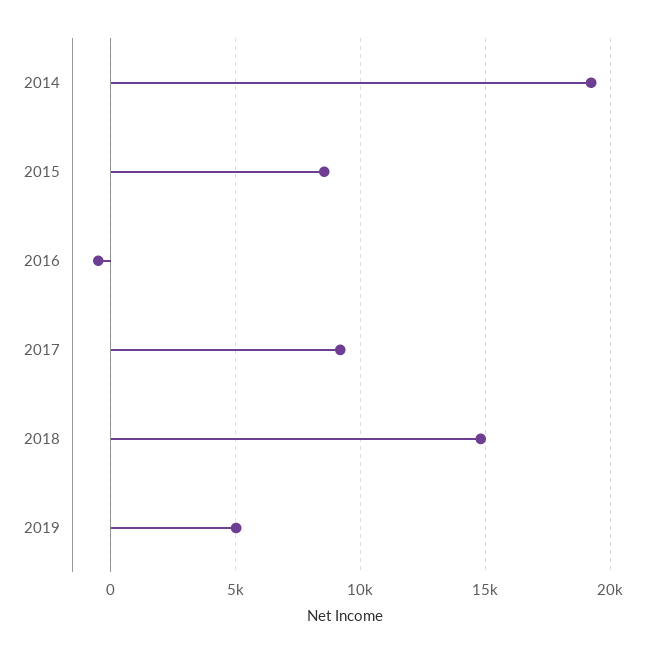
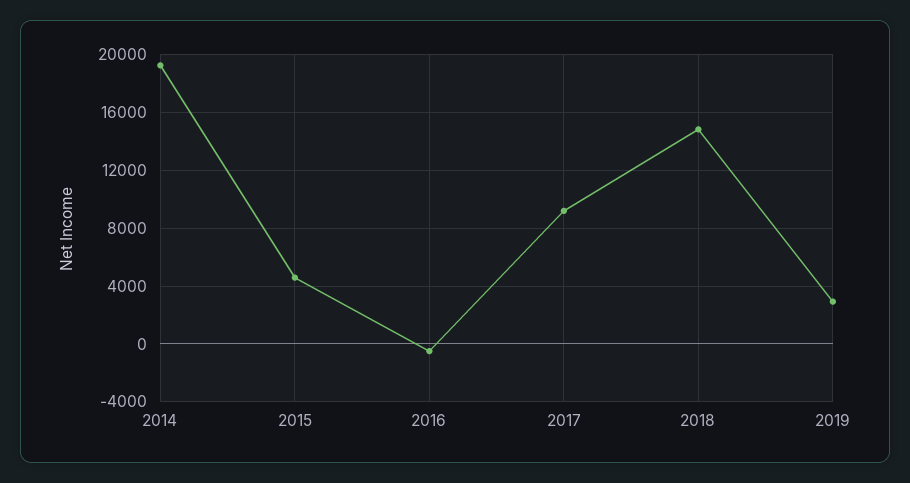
  {
    "2014": 19000,
-   "2015": 8500,
+   "2015": 4500,
    "2016": -500,
    "2017": 9000,
    "2018": 15000,
-   "2019": 5000
+   "2019": 3000
  }

